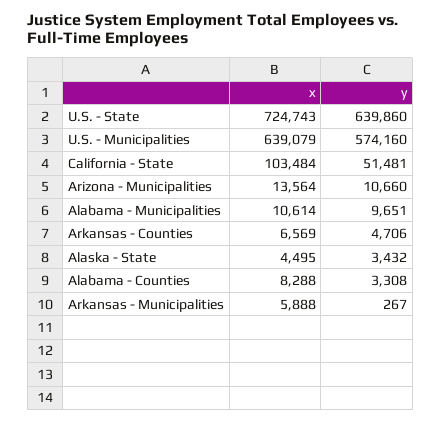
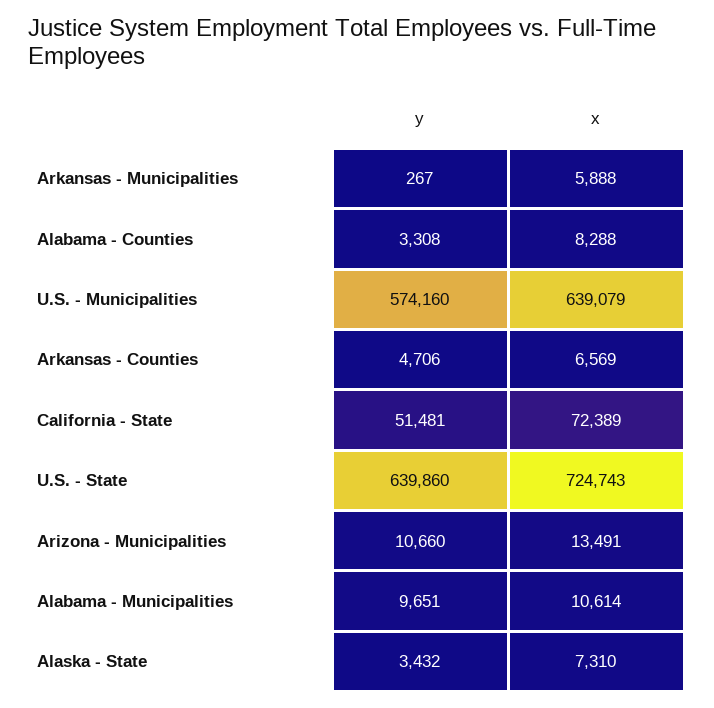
  {
    "x": {
      "U.S. - State": 724743,
      "U.S. - Municipalities": 639079,
-     "California - State": 103484,
+     "California - State": 72389,
-     "Arizona - Municipalities": 13564,
+     "Arizona - Municipalities": 13491,
      "Alabama - Municipalities": 10614,
      "Arkansas - Counties": 6569,
-     "Alaska - State": 4495,
+     "Alaska - State": 7310,
      "Alabama - Counties": 8288,
      "Arkansas - Municipalities": 5888
    },
    "y": {
      "U.S. - State": 639860,
      "U.S. - Municipalities": 574160,
      "California - State": 51481,
      "Arizona - Municipalities": 10660,
      "Alabama - Municipalities": 9651,
      "Arkansas - Counties": 4706,
      "Alaska - State": 3432,
      "Alabama - Counties": 3308,
      "Arkansas - Municipalities": 267
    }
  }

